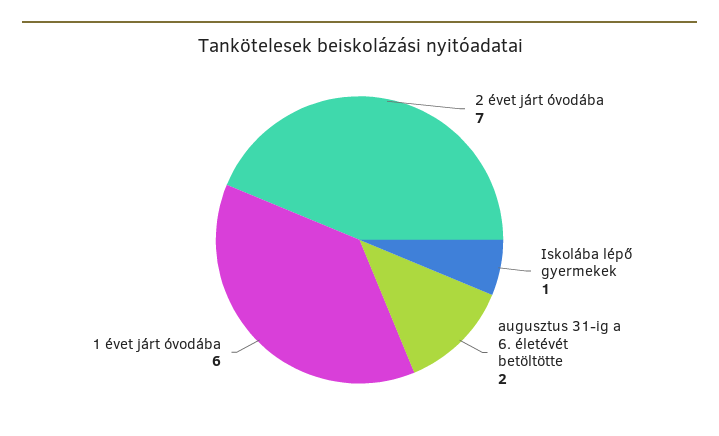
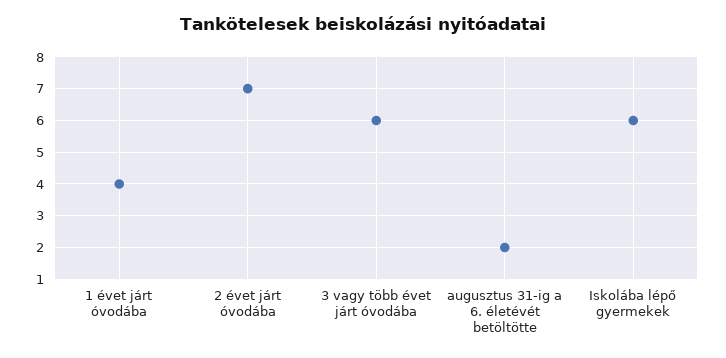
  {
    "2 évet járt óvodába": 7,
-   "Iskolába lépő gyermekek": 1,
+   "Iskolába lépő gyermekek": 6,
    "augusztus 31-ig a 6. életévét betöltötte": 2,
-   "1 évet járt óvodába": 6
+   "1 évet járt óvodába": 4,
+   "3 vagy több évet járt óvodába": 6
  }

